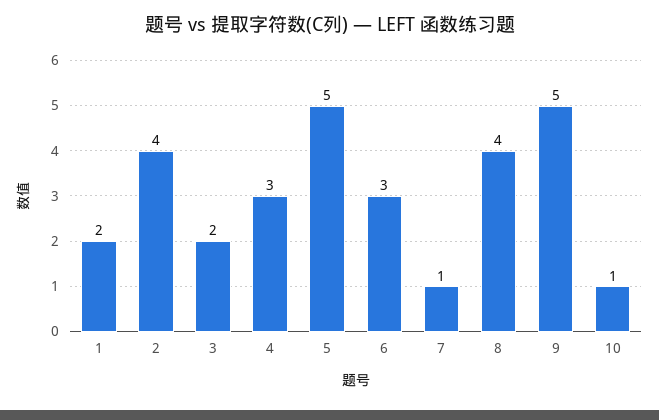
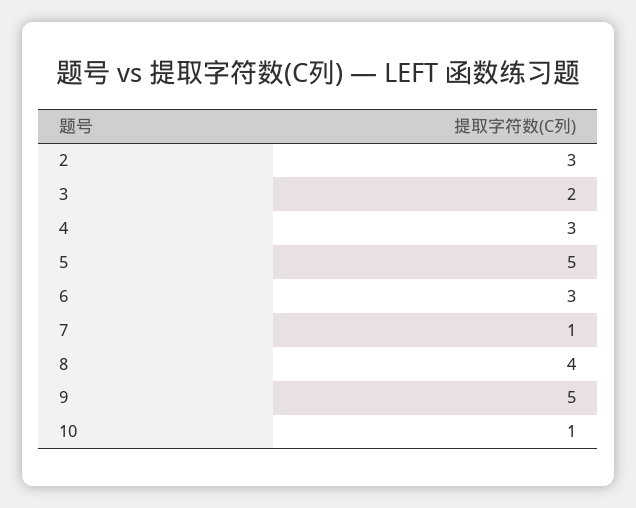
  {
-   "1": 2,
-   "2": 4,
+   "2": 3,
    "3": 2,
    "4": 3,
    "5": 5,
    "6": 3,
    "7": 1,
    "8": 4,
    "9": 5,
    "10": 1
  }

